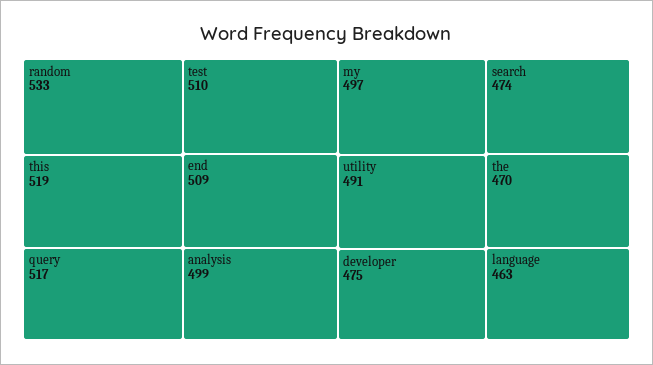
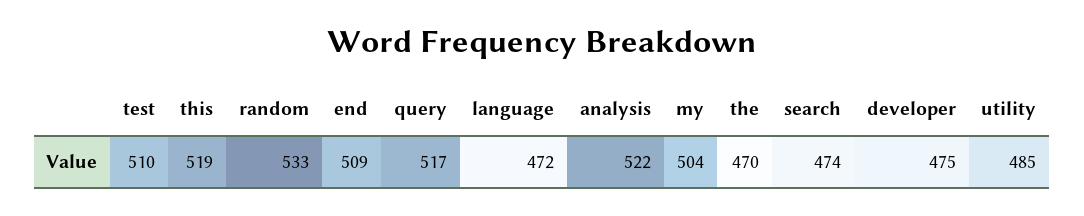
  {
    "random": 533,
    "this": 519,
    "query": 517,
    "test": 510,
    "end": 509,
-   "analysis": 499,
+   "analysis": 522,
-   "my": 497,
+   "my": 504,
-   "utility": 491,
+   "utility": 485,
    "developer": 475,
    "search": 474,
    "the": 470,
-   "language": 463
+   "language": 472
  }

